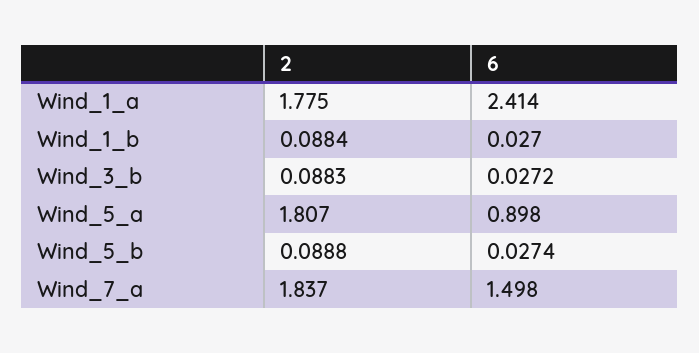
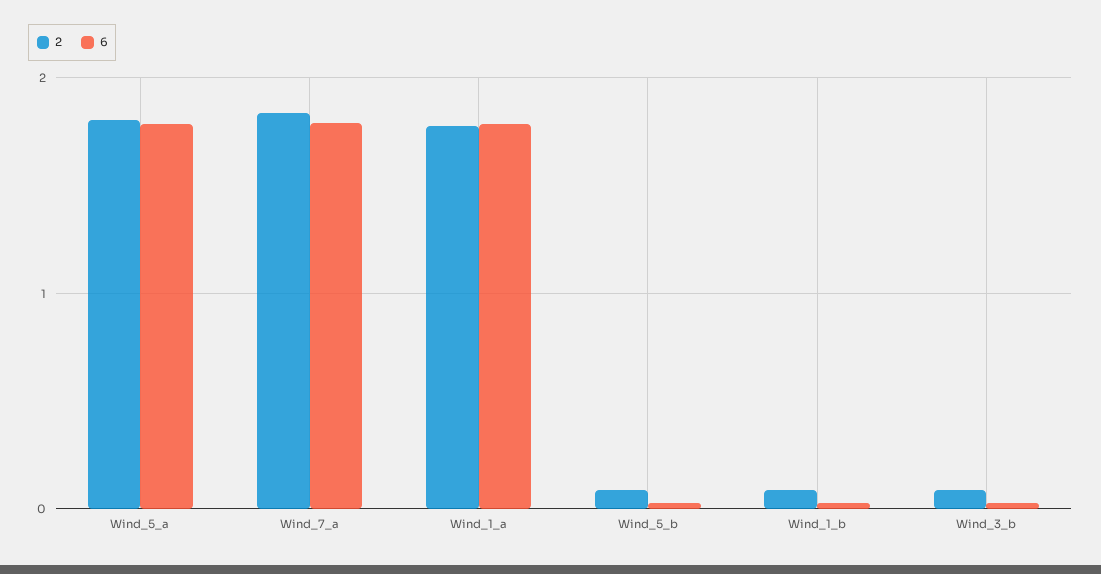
  {
    "2": {
      "Wind_1_a": 1.775,
      "Wind_1_b": 0.0884,
      "Wind_3_b": 0.0883,
      "Wind_5_a": 1.807,
      "Wind_5_b": 0.0888,
      "Wind_7_a": 1.837
    },
    "6": {
-     "Wind_1_a": 2.414,
+     "Wind_1_a": 1.8,
      "Wind_1_b": 0.027,
      "Wind_3_b": 0.0272,
-     "Wind_5_a": 0.898,
+     "Wind_5_a": 1.8,
      "Wind_5_b": 0.0274,
-     "Wind_7_a": 1.498
+     "Wind_7_a": 1.8
    }
  }

